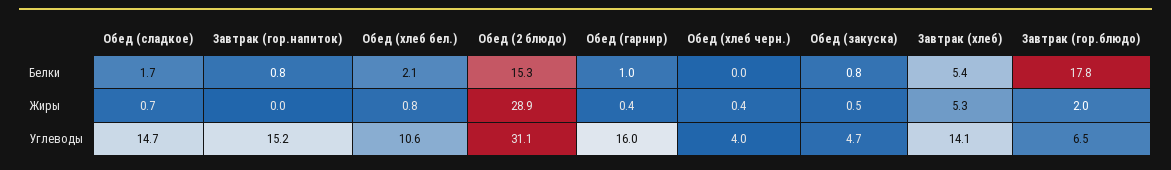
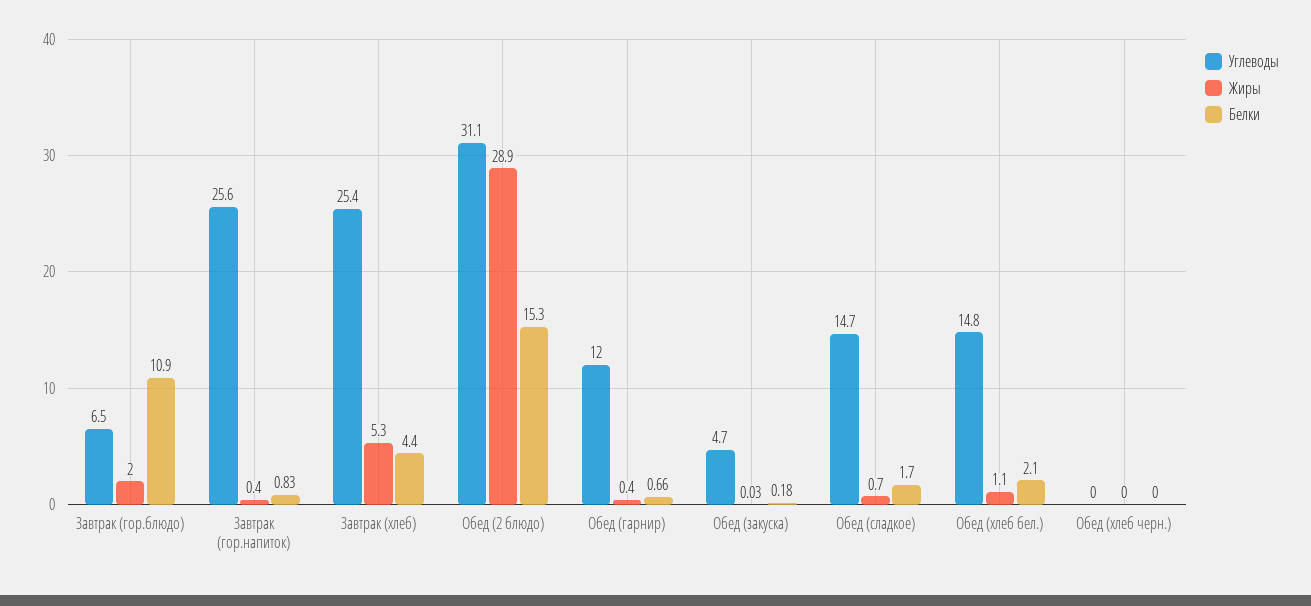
  {
    "Белки": {
      "Обед (сладкое)": 1.7,
      "Завтрак (гор.напиток)": 0.83,
      "Обед (хлеб бел.)": 2.1,
      "Обед (2 блюдо)": 15.3,
-     "Обед (гарнир)": 1,
+     "Обед (гарнир)": 0.66,
      "Обед (хлеб черн.)": 0,
-     "Обед (закуска)": 0.8,
+     "Обед (закуска)": 0.18,
-     "Завтрак (хлеб)": 5.4,
+     "Завтрак (хлеб)": 4.4,
-     "Завтрак (гор.блюдо)": 17.8
+     "Завтрак (гор.блюдо)": 10.9
    },
    "Жиры": {
      "Обед (сладкое)": 0.7,
-     "Завтрак (гор.напиток)": 0,
+     "Завтрак (гор.напиток)": 0.4,
-     "Обед (хлеб бел.)": 0.8,
+     "Обед (хлеб бел.)": 1.1,
      "Обед (2 блюдо)": 28.9,
      "Обед (гарнир)": 0.4,
-     "Обед (хлеб черн.)": 0.4,
+     "Обед (хлеб черн.)": 0,
-     "Обед (закуска)": 0.5,
+     "Обед (закуска)": 0.03,
      "Завтрак (хлеб)": 5.3,
      "Завтрак (гор.блюдо)": 2
    },
    "Углеводы": {
      "Обед (сладкое)": 14.7,
-     "Завтрак (гор.напиток)": 15.2,
+     "Завтрак (гор.напиток)": 25.6,
-     "Обед (хлеб бел.)": 10.6,
+     "Обед (хлеб бел.)": 14.8,
      "Обед (2 блюдо)": 31.1,
-     "Обед (гарнир)": 16,
+     "Обед (гарнир)": 12,
-     "Обед (хлеб черн.)": 4,
+     "Обед (хлеб черн.)": 0,
      "Обед (закуска)": 4.7,
-     "Завтрак (хлеб)": 14.1,
+     "Завтрак (хлеб)": 25.4,
      "Завтрак (гор.блюдо)": 6.5
    }
  }

